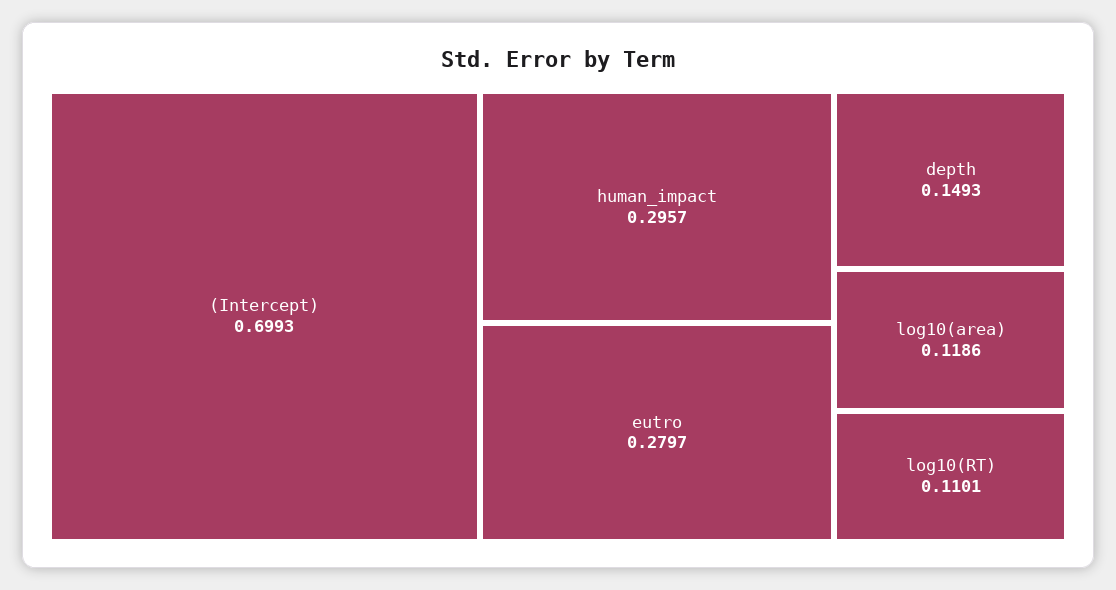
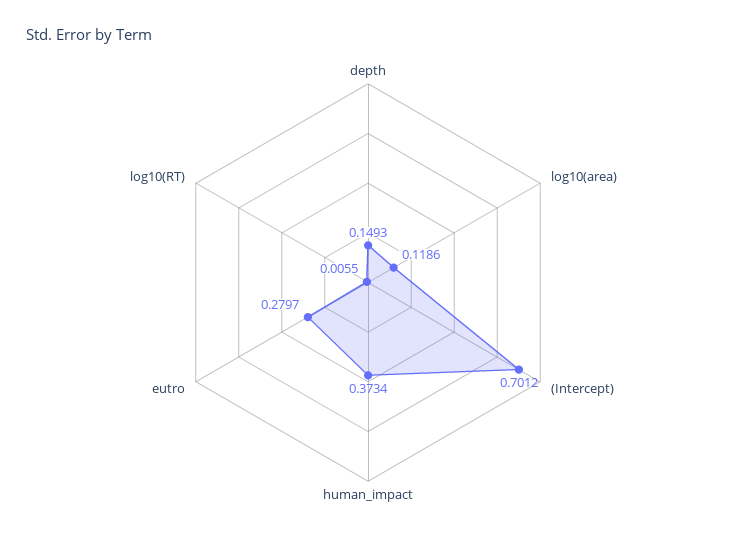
  {
-   "(Intercept)": 0.6993,
+   "(Intercept)": 0.7012,
-   "human_impact": 0.2957,
+   "human_impact": 0.3734,
    "eutro": 0.2797,
    "depth": 0.1493,
    "log10(area)": 0.1186,
-   "log10(RT)": 0.1101
+   "log10(RT)": 0.0055
  }

